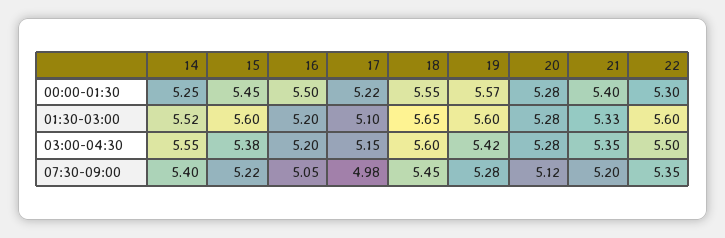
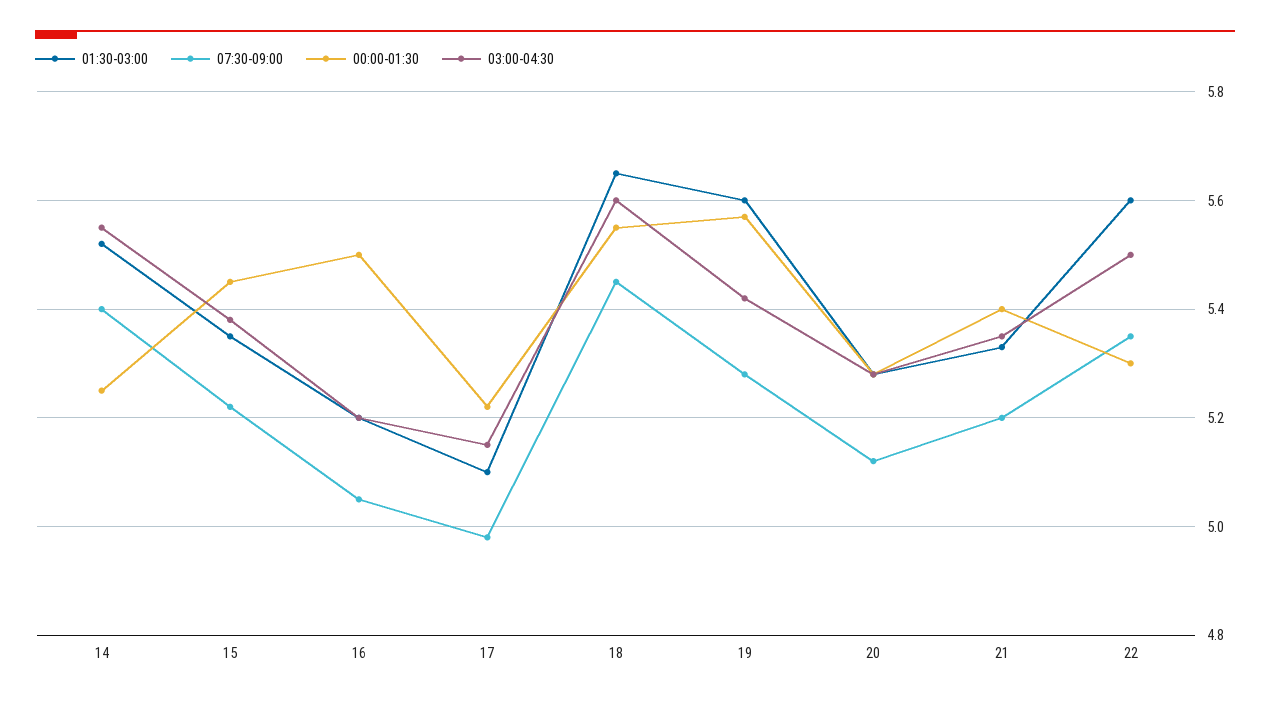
  {
    "00:00-01:30": {
      "14": 5.25,
      "15": 5.45,
      "16": 5.5,
      "17": 5.22,
      "18": 5.55,
      "19": 5.57,
      "20": 5.28,
      "21": 5.4,
      "22": 5.3
    },
    "01:30-03:00": {
      "14": 5.52,
-     "15": 5.6,
+     "15": 5.35,
      "16": 5.2,
      "17": 5.1,
      "18": 5.65,
      "19": 5.6,
      "20": 5.28,
      "21": 5.33,
      "22": 5.6
    },
    "03:00-04:30": {
      "14": 5.55,
      "15": 5.38,
      "16": 5.2,
      "17": 5.15,
      "18": 5.6,
      "19": 5.42,
      "20": 5.28,
      "21": 5.35,
      "22": 5.5
    },
    "07:30-09:00": {
      "14": 5.4,
      "15": 5.22,
      "16": 5.05,
      "17": 4.98,
      "18": 5.45,
      "19": 5.28,
      "20": 5.12,
      "21": 5.2,
      "22": 5.35
    }
  }

